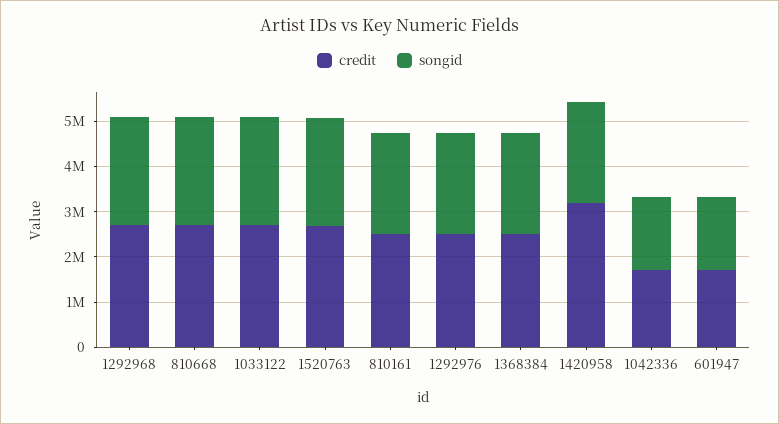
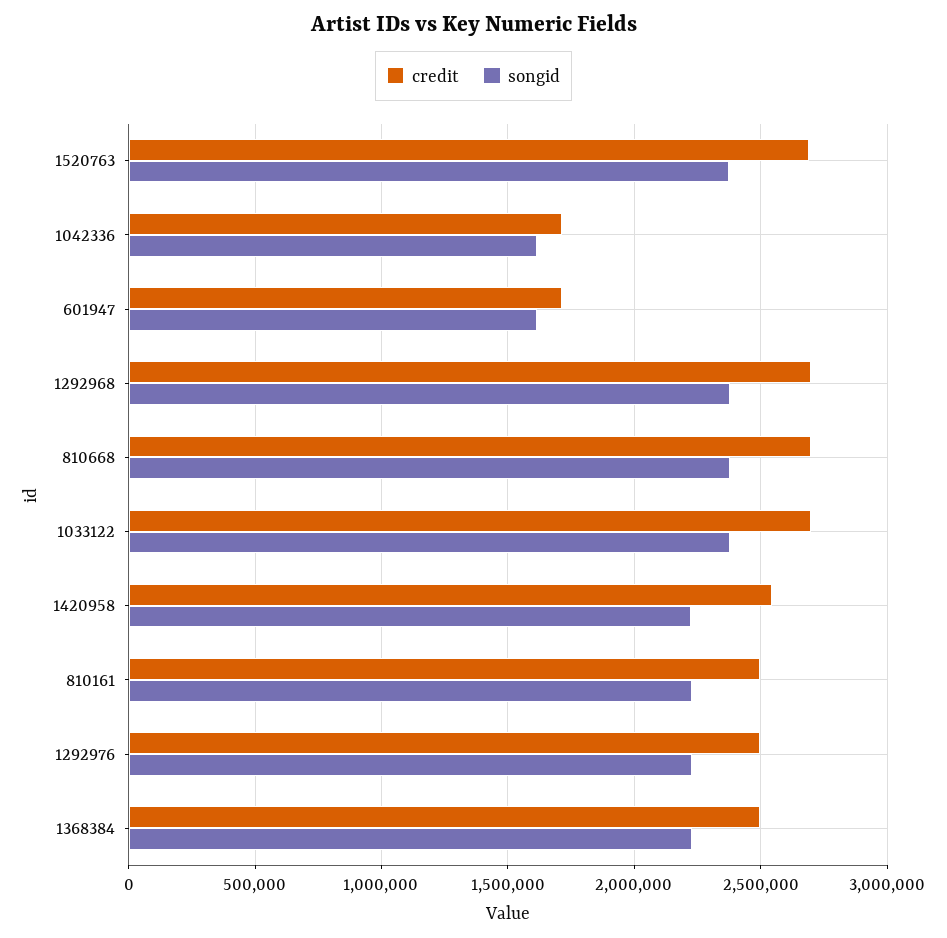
  {
    "credit": {
      "1292968": 2700000,
      "810668": 2700000,
      "1033122": 2700000,
      "1520763": 2700000,
      "810161": 2500000,
      "1292976": 2500000,
      "1368384": 2500000,
-     "1420958": 3200000,
+     "1420958": 2550000,
      "1042336": 1700000,
      "601947": 1700000
    },
    "songid": {
      "1292968": 2400000,
      "810668": 2400000,
      "1033122": 2400000,
      "1520763": 2350000,
      "810161": 2250000,
      "1292976": 2250000,
      "1368384": 2250000,
      "1420958": 2250000,
      "1042336": 1600000,
      "601947": 1600000
    }
  }

